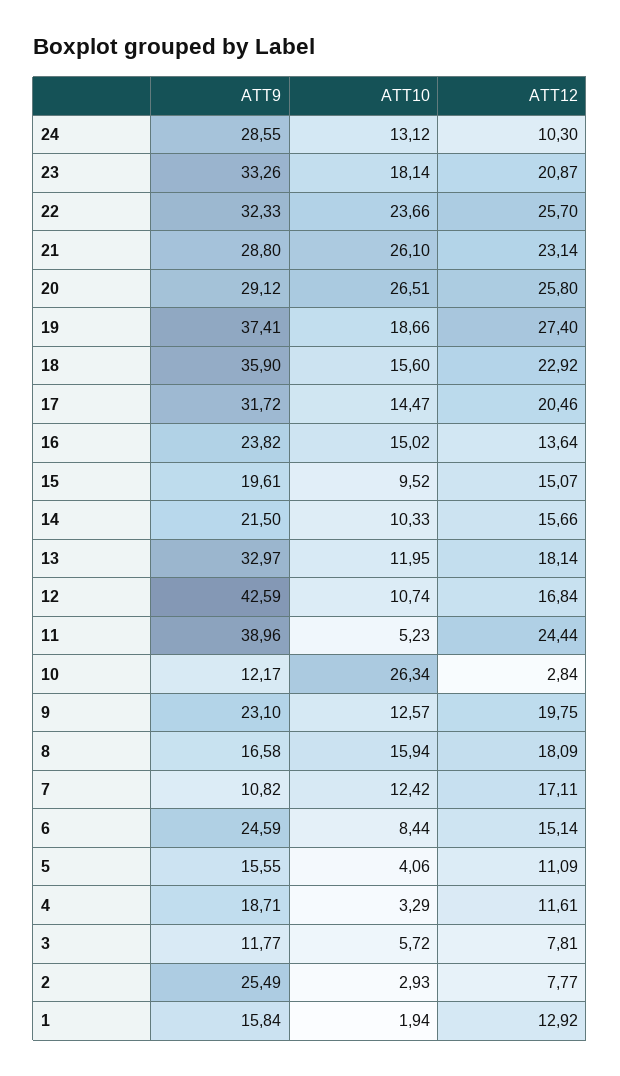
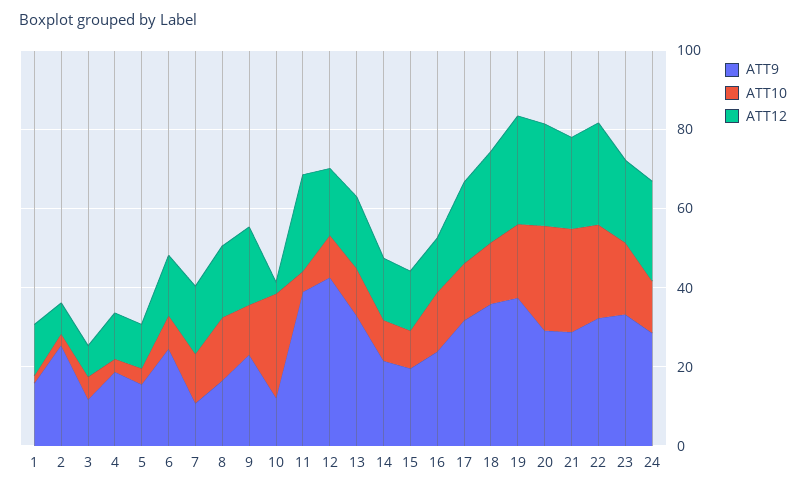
  {
    "ATT9": {
      "24": 28.55,
      "23": 33.26,
      "22": 32.33,
      "21": 28.8,
      "20": 29.12,
      "19": 37.41,
      "18": 35.9,
      "17": 31.72,
      "16": 23.82,
      "15": 19.61,
      "14": 21.5,
      "13": 32.97,
      "12": 42.59,
      "11": 38.96,
      "10": 12.17,
      "9": 23.1,
      "8": 16.58,
      "7": 10.82,
      "6": 24.59,
      "5": 15.55,
      "4": 18.71,
      "3": 11.77,
      "2": 25.49,
      "1": 15.84
    },
    "ATT10": {
      "24": 13.12,
      "23": 18.14,
      "22": 23.66,
      "21": 26.1,
      "20": 26.51,
      "19": 18.66,
      "18": 15.6,
      "17": 14.47,
      "16": 15.02,
      "15": 9.52,
      "14": 10.33,
      "13": 11.95,
      "12": 10.74,
      "11": 5.23,
      "10": 26.34,
      "9": 12.57,
      "8": 15.94,
      "7": 12.42,
      "6": 8.44,
      "5": 4.06,
      "4": 3.29,
      "3": 5.72,
      "2": 2.93,
      "1": 1.94
    },
    "ATT12": {
-     "24": 10.3,
+     "24": 25,
      "23": 20.87,
      "22": 25.7,
      "21": 23.14,
      "20": 25.8,
      "19": 27.4,
      "18": 22.92,
      "17": 20.46,
      "16": 13.64,
      "15": 15.07,
      "14": 15.66,
      "13": 18.14,
      "12": 16.84,
      "11": 24.44,
      "10": 2.84,
      "9": 19.75,
      "8": 18.09,
      "7": 17.11,
      "6": 15.14,
      "5": 11.09,
      "4": 11.61,
      "3": 7.81,
      "2": 7.77,
      "1": 12.92
    }
  }

